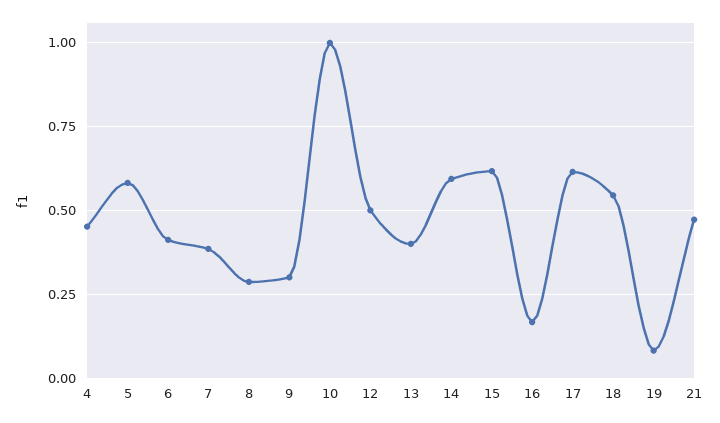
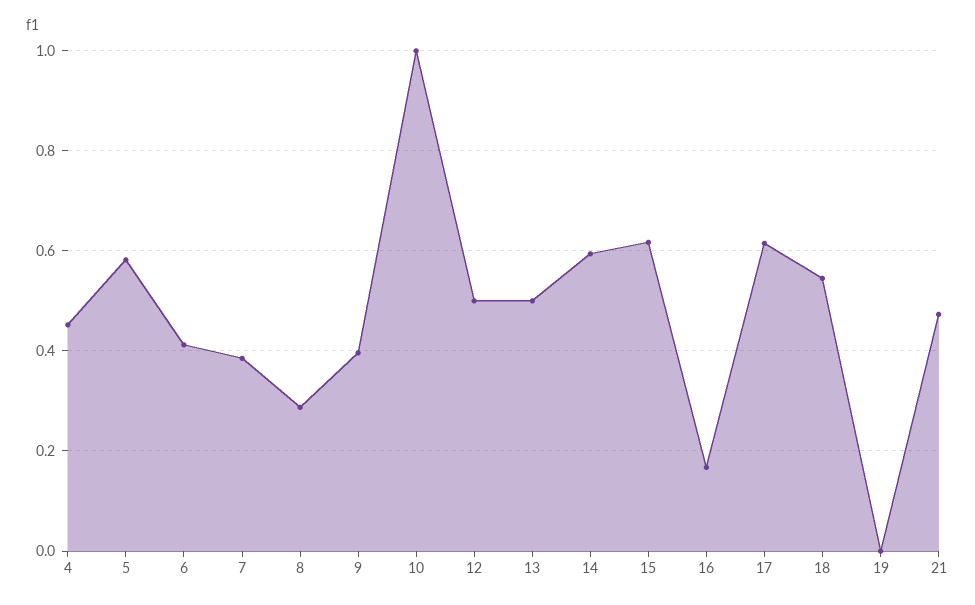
  {
    "4": 0.46,
    "5": 0.58,
    "6": 0.42,
    "7": 0.38,
    "8": 0.28,
-   "9": 0.3,
+   "9": 0.4,
    "10": 1,
    "12": 0.5,
-   "13": 0.4,
+   "13": 0.5,
    "14": 0.6,
    "15": 0.62,
    "16": 0.16,
    "17": 0.62,
    "18": 0.54,
-   "19": 0.075,
+   "19": 0,
    "21": 0.48
  }

